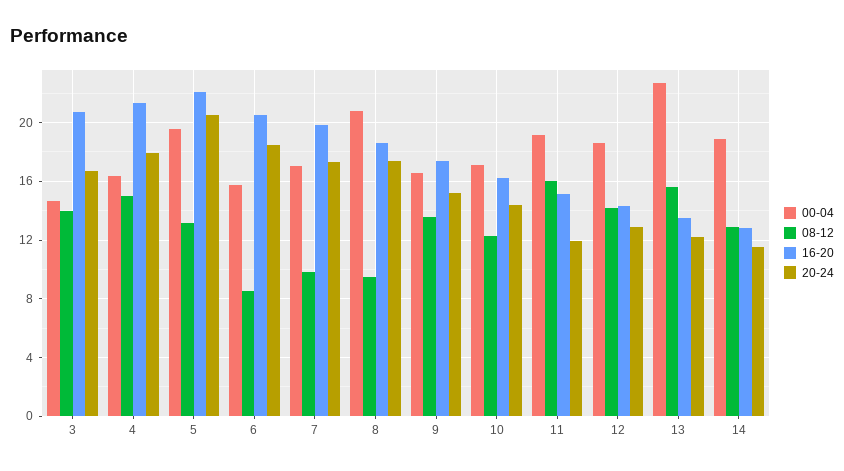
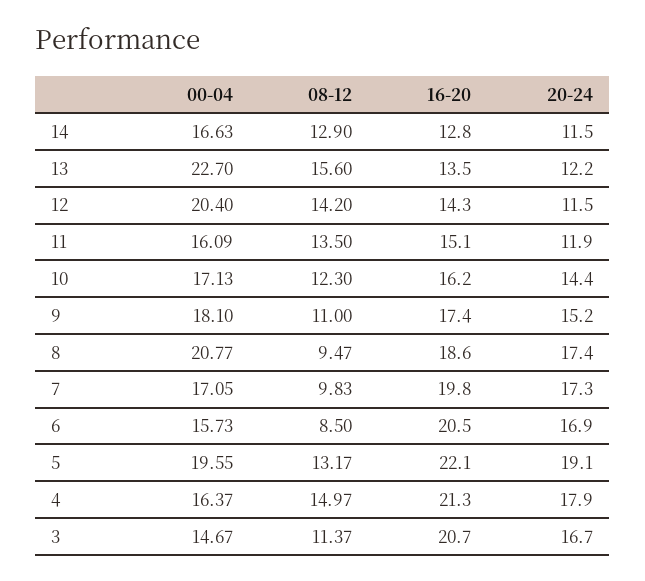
  {
    "00-04": {
      "3": 14.67,
      "4": 16.37,
      "5": 19.55,
      "6": 15.73,
      "7": 17.05,
      "8": 20.77,
-     "9": 16.5,
+     "9": 18.1,
      "10": 17.13,
-     "11": 19,
+     "11": 16.09,
-     "12": 18.5,
+     "12": 20.4,
      "13": 22.7,
-     "14": 19
+     "14": 16.63
    },
    "08-12": {
-     "3": 14,
+     "3": 11.37,
      "4": 14.97,
      "5": 13.17,
      "6": 8.5,
      "7": 9.83,
      "8": 9.47,
-     "9": 13.5,
+     "9": 11,
      "10": 12.3,
-     "11": 16,
+     "11": 13.5,
      "12": 14.2,
      "13": 15.6,
      "14": 12.9
    },
    "16-20": {
      "3": 20.7,
      "4": 21.3,
      "5": 22.1,
      "6": 20.5,
      "7": 19.8,
      "8": 18.6,
      "9": 17.4,
      "10": 16.2,
      "11": 15.1,
      "12": 14.3,
      "13": 13.5,
      "14": 12.8
    },
    "20-24": {
      "3": 16.7,
      "4": 17.9,
-     "5": 20.5,
+     "5": 19.1,
-     "6": 18.5,
+     "6": 16.9,
      "7": 17.3,
      "8": 17.4,
      "9": 15.2,
      "10": 14.4,
      "11": 11.9,
-     "12": 13,
+     "12": 11.5,
      "13": 12.2,
      "14": 11.5
    }
  }

